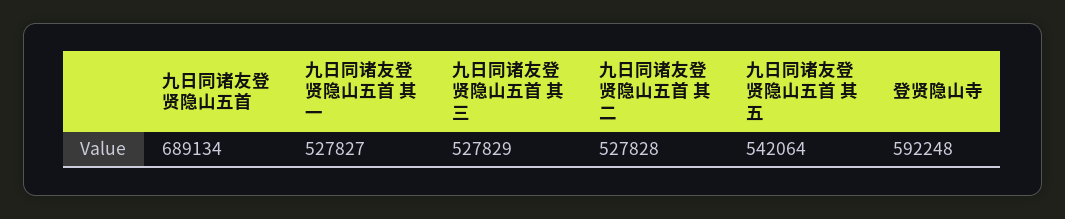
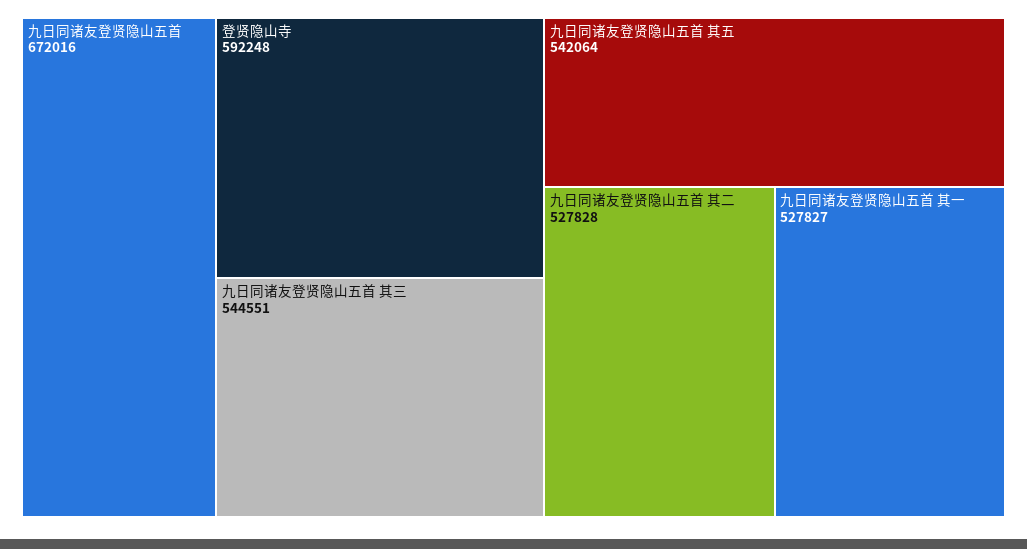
  {
-   "九日同诸友登贤隐山五首": 689134,
+   "九日同诸友登贤隐山五首": 672016,
    "九日同诸友登贤隐山五首 其一": 527827,
-   "九日同诸友登贤隐山五首 其三": 527829,
+   "九日同诸友登贤隐山五首 其三": 544551,
    "九日同诸友登贤隐山五首 其二": 527828,
    "九日同诸友登贤隐山五首 其五": 542064,
    "登贤隐山寺": 592248
  }

